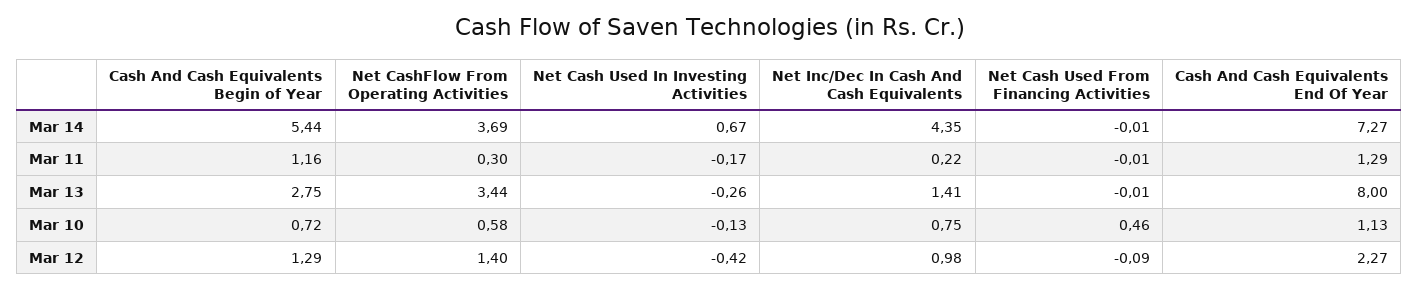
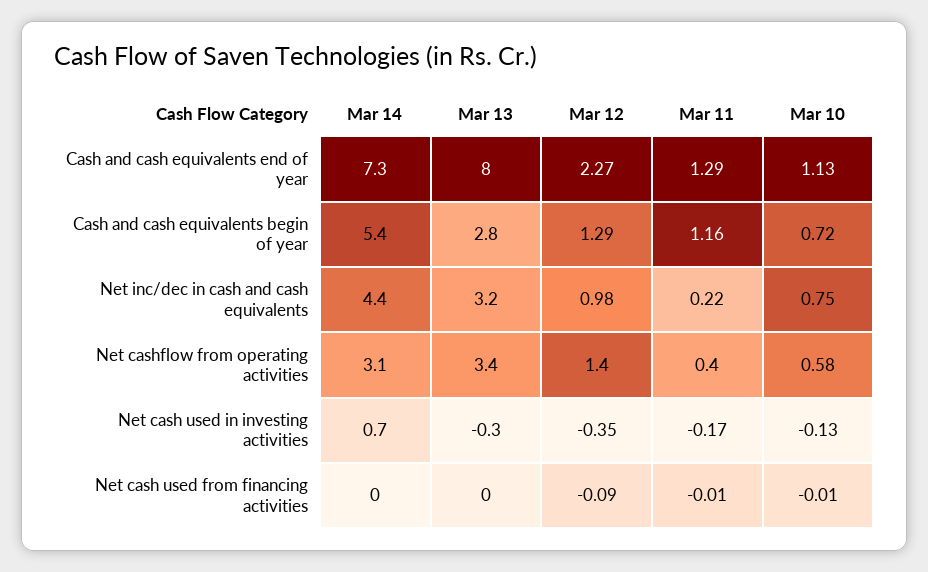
  {
    "Cash And Cash Equivalents Begin of Year": {
      "Mar 14": 5.44,
      "Mar 11": 1.16,
      "Mar 13": 2.75,
      "Mar 10": 0.72,
      "Mar 12": 1.29
    },
    "Net CashFlow From Operating Activities": {
-     "Mar 14": 3.69,
+     "Mar 14": 3.1,
-     "Mar 11": 0.3,
+     "Mar 11": 0.4,
      "Mar 13": 3.44,
      "Mar 10": 0.58,
      "Mar 12": 1.4
    },
    "Net Cash Used In Investing Activities": {
      "Mar 14": 0.67,
      "Mar 11": -0.17,
      "Mar 13": -0.26,
      "Mar 10": -0.13,
-     "Mar 12": -0.42
+     "Mar 12": -0.35
    },
    "Net Inc/Dec In Cash And Cash Equivalents": {
      "Mar 14": 4.35,
      "Mar 11": 0.22,
-     "Mar 13": 1.41,
+     "Mar 13": 3.2,
      "Mar 10": 0.75,
      "Mar 12": 0.98
    },
    "Net Cash Used From Financing Activities": {
      "Mar 14": -0.01,
      "Mar 11": -0.01,
      "Mar 13": -0.01,
-     "Mar 10": 0.46,
+     "Mar 10": -0.01,
      "Mar 12": -0.09
    },
    "Cash And Cash Equivalents End Of Year": {
      "Mar 14": 7.27,
      "Mar 11": 1.29,
      "Mar 13": 8,
      "Mar 10": 1.13,
      "Mar 12": 2.27
    }
  }

